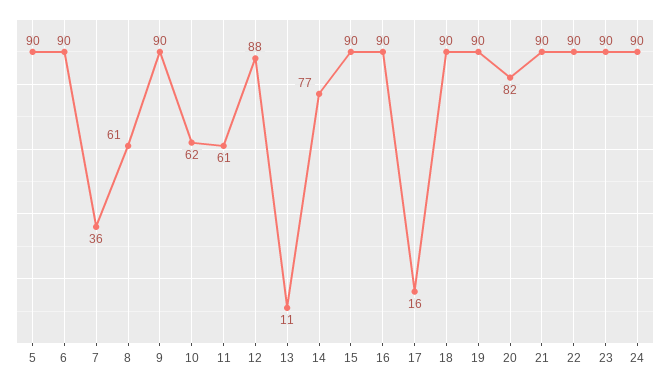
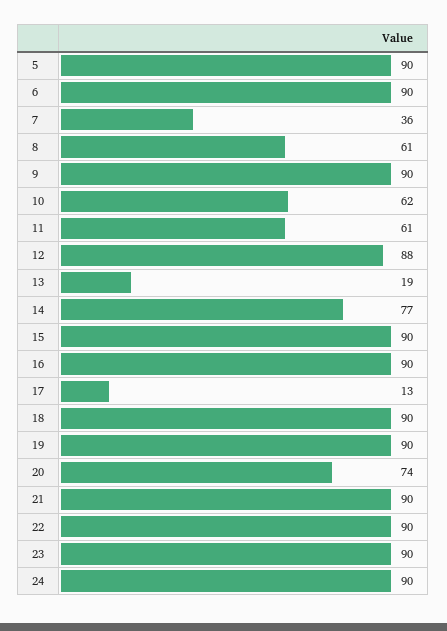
  {
    "5": 90,
    "6": 90,
    "7": 36,
    "8": 61,
    "9": 90,
    "10": 62,
    "11": 61,
    "12": 88,
-   "13": 11,
+   "13": 19,
    "14": 77,
    "15": 90,
    "16": 90,
-   "17": 16,
+   "17": 13,
    "18": 90,
    "19": 90,
-   "20": 82,
+   "20": 74,
    "21": 90,
    "22": 90,
    "23": 90,
    "24": 90
  }

